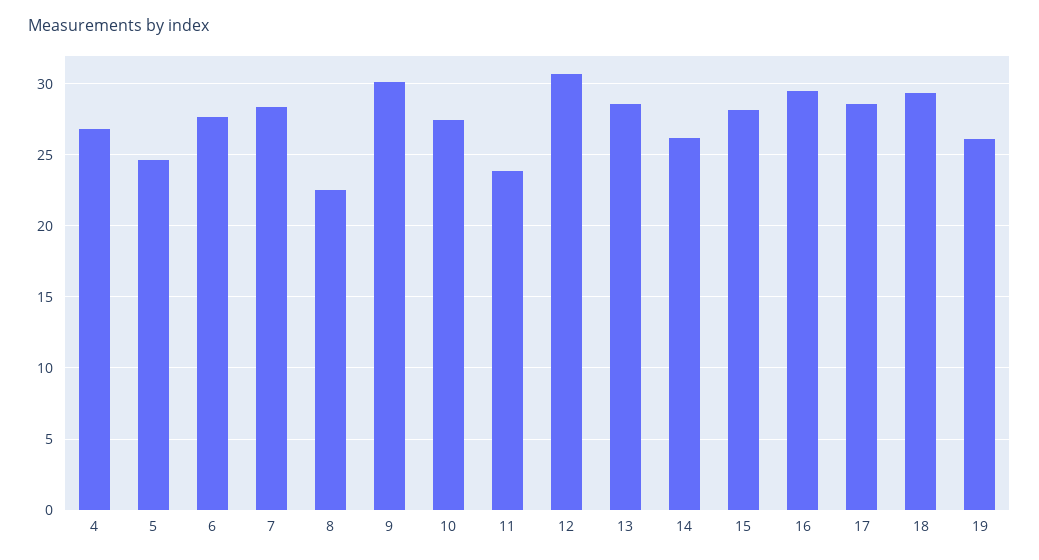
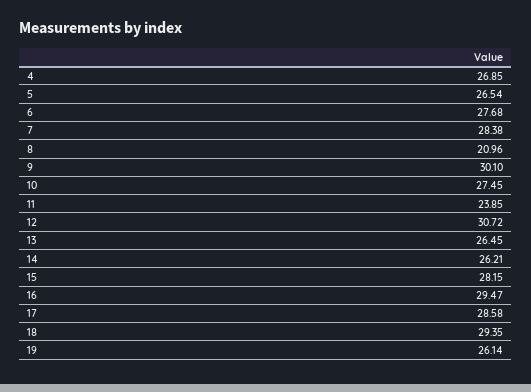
  {
    "4": 26.85,
-   "5": 24.5,
+   "5": 26.54,
    "6": 27.68,
    "7": 28.38,
-   "8": 22.5,
+   "8": 20.96,
    "9": 30.1,
    "10": 27.45,
    "11": 23.85,
    "12": 30.72,
-   "13": 28.5,
+   "13": 26.45,
    "14": 26.21,
    "15": 28.15,
    "16": 29.47,
    "17": 28.58,
    "18": 29.35,
    "19": 26.14
  }

